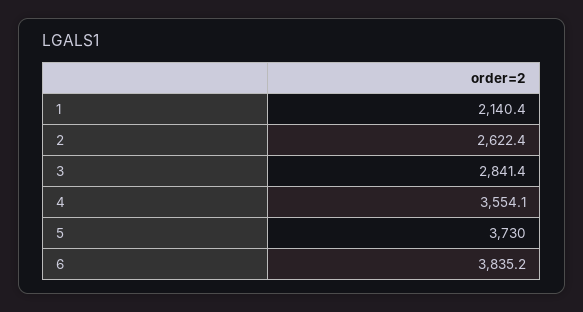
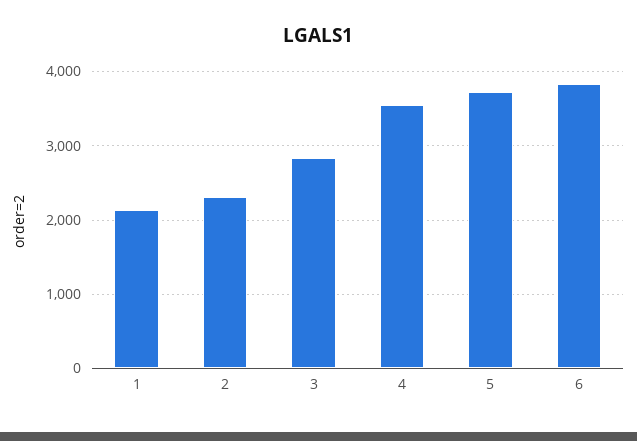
  {
    "1": 2140.4,
-   "2": 2622.4,
+   "2": 2300,
    "3": 2841.4,
    "4": 3554.1,
    "5": 3730,
    "6": 3835.2
  }

